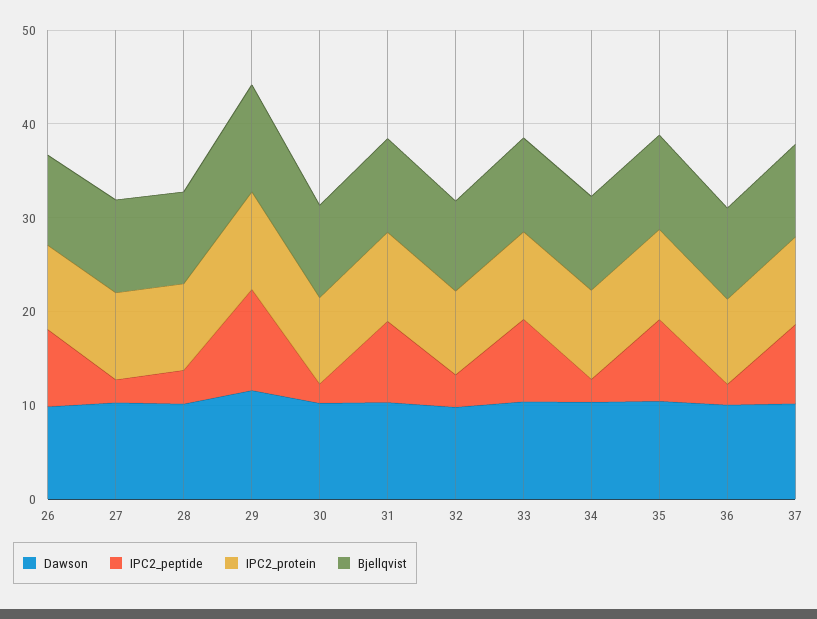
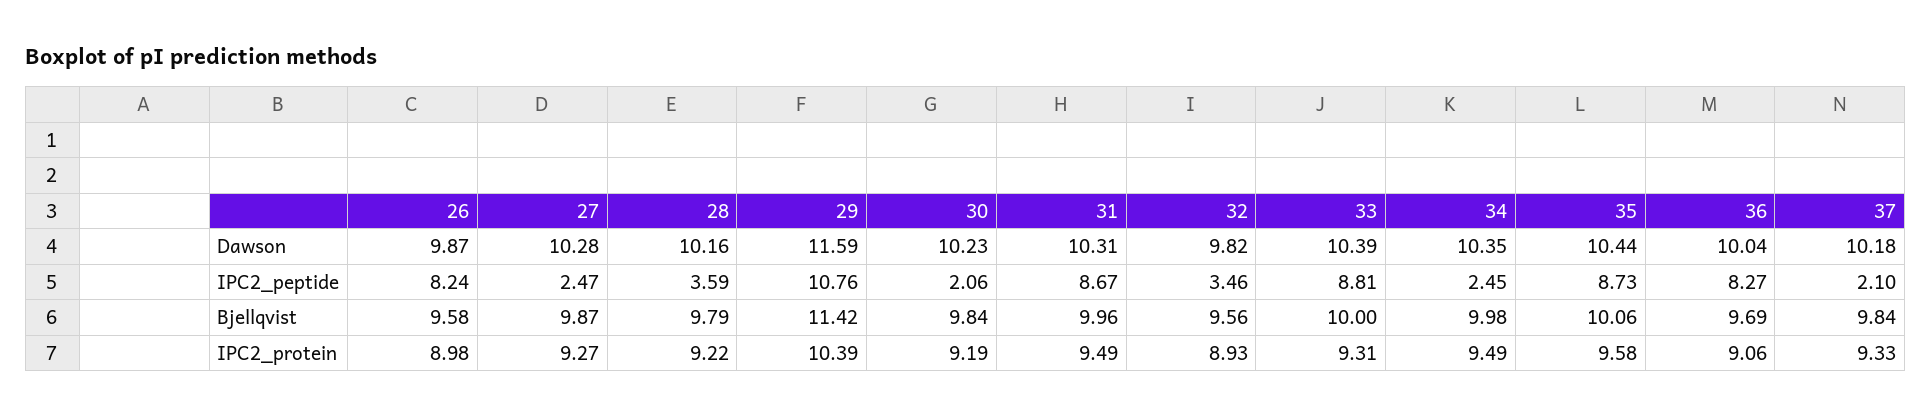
  {
    "Dawson": {
      "26": 9.87,
      "27": 10.28,
      "28": 10.16,
      "29": 11.59,
      "30": 10.23,
      "31": 10.31,
      "32": 9.82,
      "33": 10.39,
      "34": 10.35,
      "35": 10.44,
      "36": 10.04,
      "37": 10.18
    },
    "IPC2_peptide": {
      "26": 8.24,
      "27": 2.47,
      "28": 3.59,
      "29": 10.76,
      "30": 2.06,
      "31": 8.67,
      "32": 3.46,
      "33": 8.81,
      "34": 2.45,
      "35": 8.73,
-     "36": 2,
+     "36": 8.27,
-     "37": 8
+     "37": 2.1
    },
    "IPC2_protein": {
      "26": 8.98,
      "27": 9.27,
      "28": 9.22,
      "29": 10.39,
      "30": 9.19,
      "31": 9.49,
      "32": 8.93,
      "33": 9.31,
      "34": 9.49,
      "35": 9.58,
      "36": 9.06,
      "37": 9.33
    },
    "Bjellqvist": {
      "26": 9.58,
      "27": 9.87,
      "28": 9.79,
      "29": 11.42,
      "30": 9.84,
      "31": 9.96,
      "32": 9.56,
      "33": 10,
      "34": 9.98,
      "35": 10.06,
      "36": 9.69,
      "37": 9.84
    }
  }

